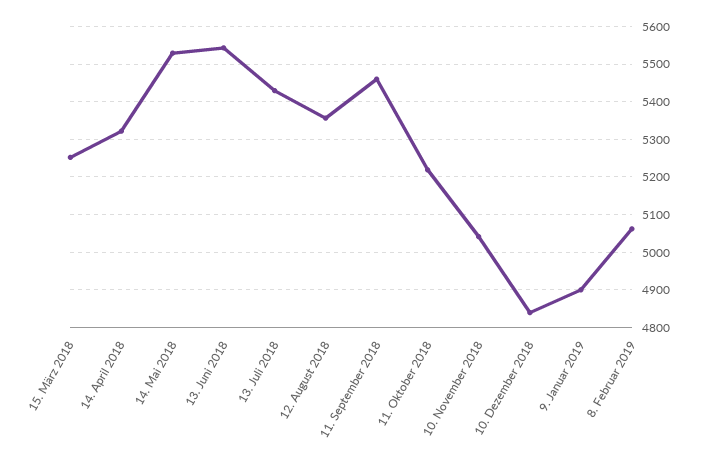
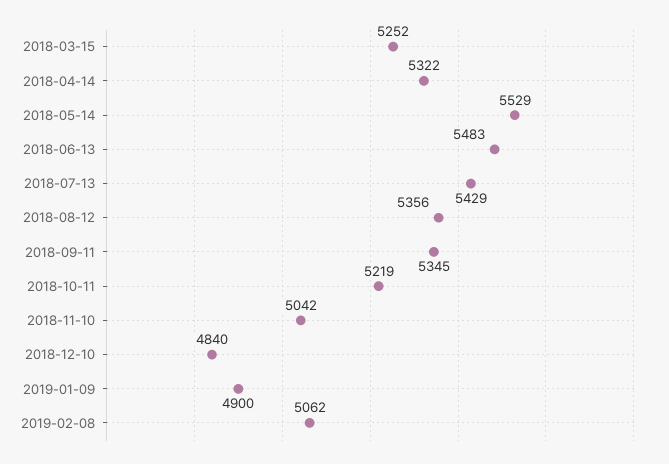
  {
    "15. März 2018": 5252,
    "14. April 2018": 5322,
    "14. Mai 2018": 5529,
-   "13. Juni 2018": 5540,
+   "13. Juni 2018": 5483,
    "13. Juli 2018": 5429,
    "12. August 2018": 5356,
-   "11. September 2018": 5460,
+   "11. September 2018": 5345,
    "11. Oktober 2018": 5219,
    "10. November 2018": 5042,
    "10. Dezember 2018": 4840,
    "9. Januar 2019": 4900,
    "8. Februar 2019": 5062
  }

